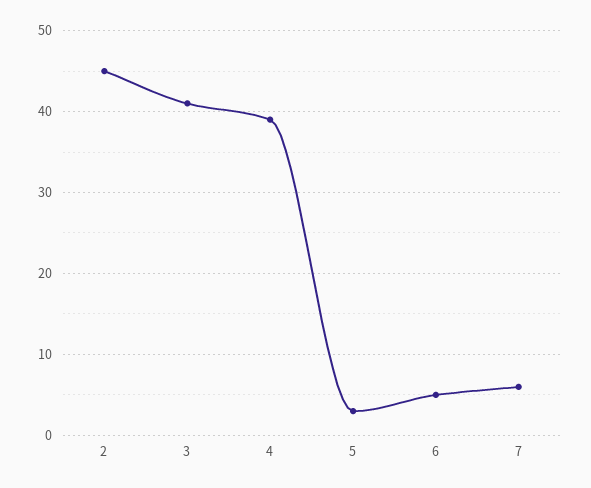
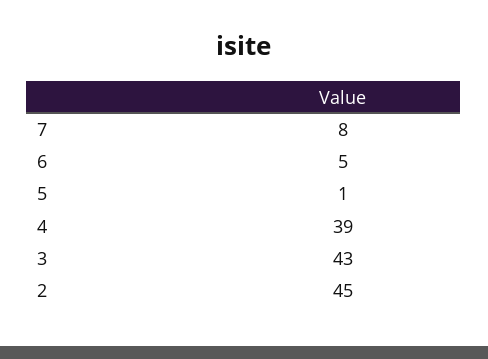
  {
    "2": 45,
-   "3": 41,
+   "3": 43,
    "4": 39,
-   "5": 3,
+   "5": 1,
    "6": 5,
-   "7": 6
+   "7": 8
  }

